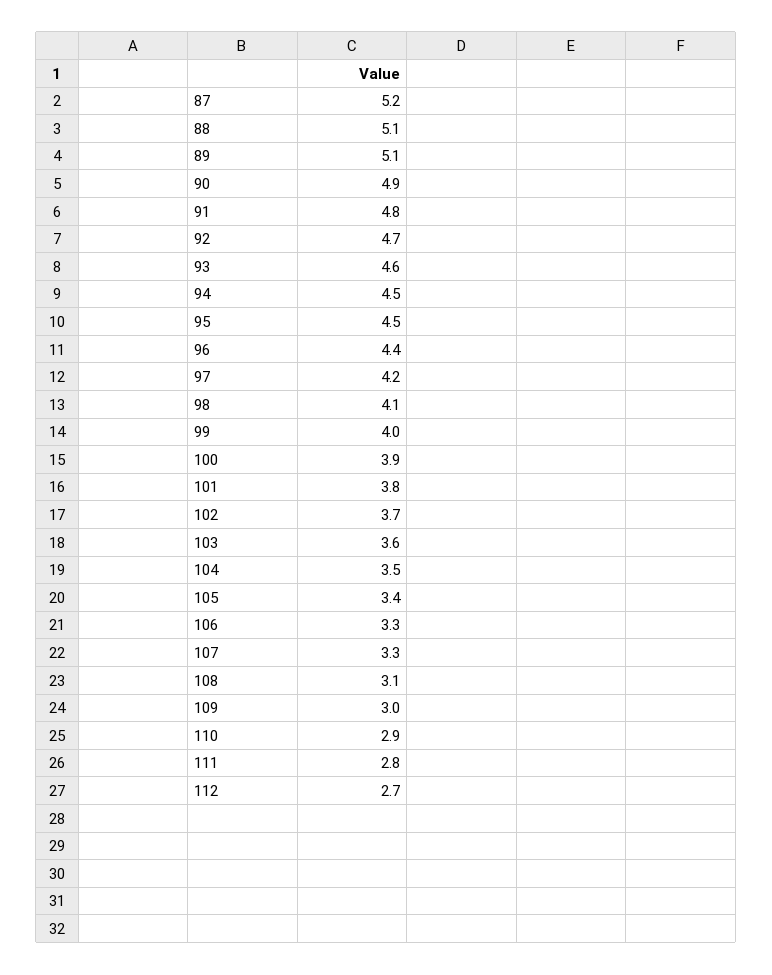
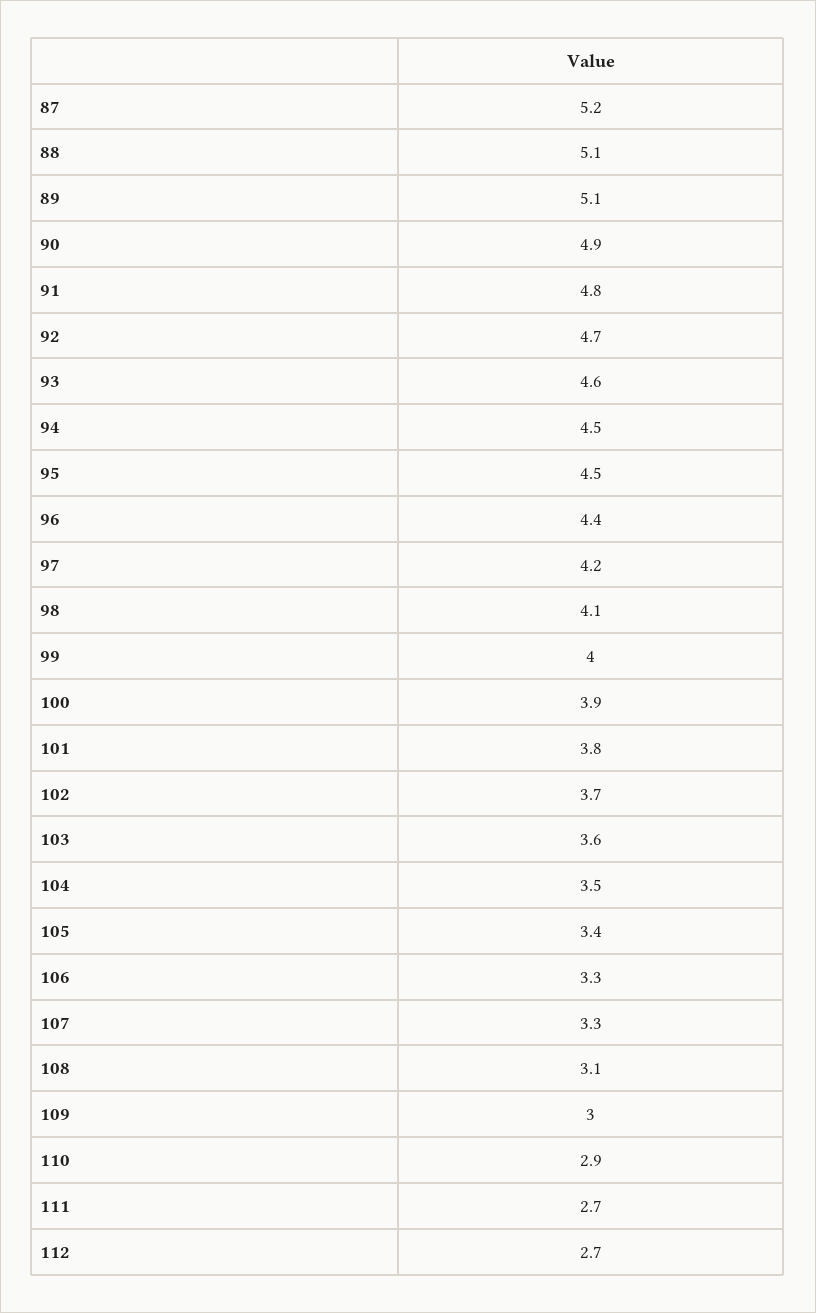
  {
    "87": 5.2,
    "88": 5.1,
    "89": 5.1,
    "90": 4.9,
    "91": 4.8,
    "92": 4.7,
    "93": 4.6,
    "94": 4.5,
    "95": 4.5,
    "96": 4.4,
    "97": 4.2,
    "98": 4.1,
    "99": 4,
    "100": 3.9,
    "101": 3.8,
    "102": 3.7,
    "103": 3.6,
    "104": 3.5,
    "105": 3.4,
    "106": 3.3,
    "107": 3.3,
    "108": 3.1,
    "109": 3,
    "110": 2.9,
-   "111": 2.8,
+   "111": 2.7,
    "112": 2.7
  }

